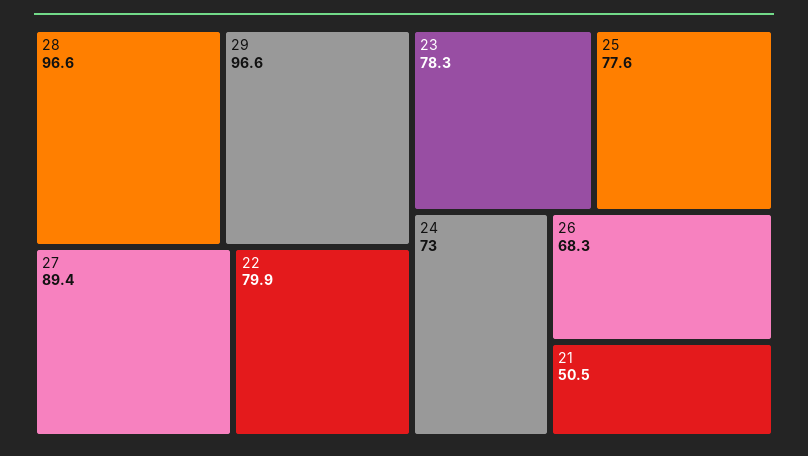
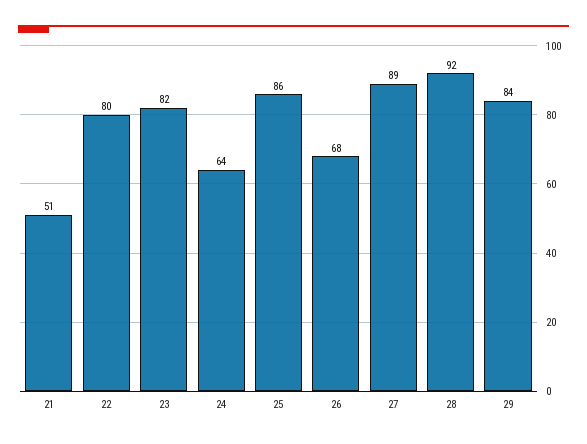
  {
-   "28": 96.6,
+   "28": 92,
-   "29": 96.6,
+   "29": 84,
    "27": 89.4,
    "22": 79.9,
-   "23": 78.3,
+   "23": 82,
-   "25": 77.6,
+   "25": 86,
-   "24": 73,
+   "24": 64,
    "26": 68.3,
    "21": 50.5
  }

